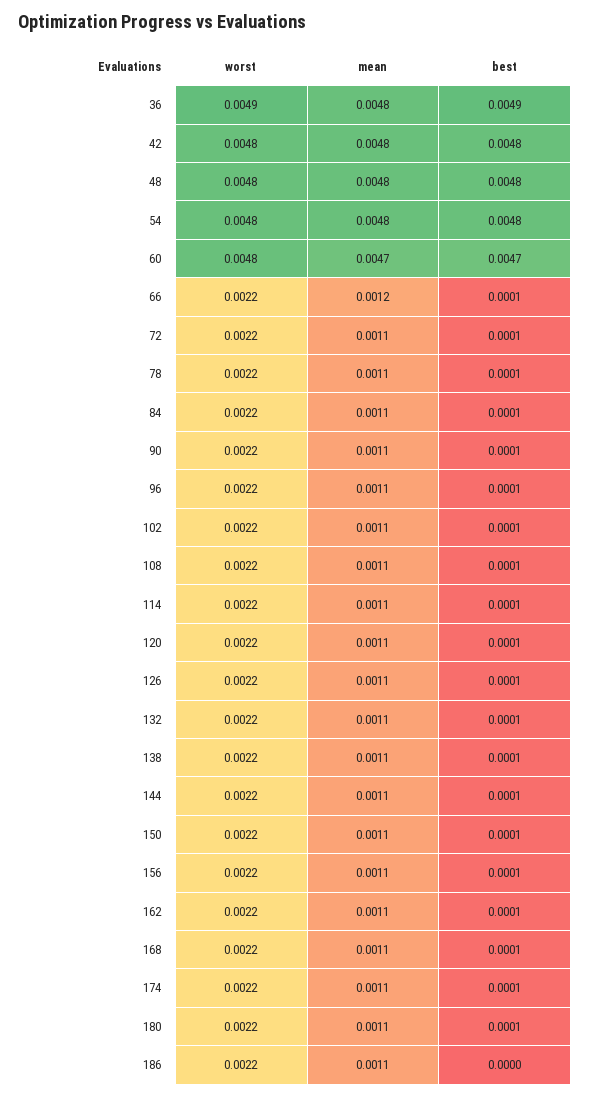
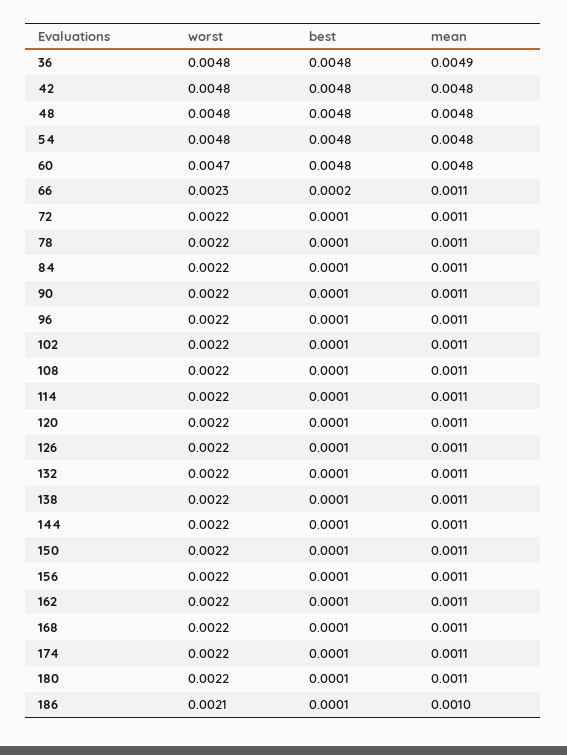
  {
    "worst": {
-     "36": 0.0049,
+     "36": 0.0048,
      "42": 0.0048,
      "48": 0.0048,
      "54": 0.0048,
-     "60": 0.0048,
+     "60": 0.0047,
-     "66": 0.0022,
+     "66": 0.0023,
      "72": 0.0022,
      "78": 0.0022,
      "84": 0.0022,
      "90": 0.0022,
      "96": 0.0022,
      "102": 0.0022,
      "108": 0.0022,
      "114": 0.0022,
      "120": 0.0022,
      "126": 0.0022,
      "132": 0.0022,
      "138": 0.0022,
      "144": 0.0022,
      "150": 0.0022,
      "156": 0.0022,
      "162": 0.0022,
      "168": 0.0022,
      "174": 0.0022,
      "180": 0.0022,
-     "186": 0.0022
+     "186": 0.0021
    },
    "mean": {
-     "36": 0.0048,
+     "36": 0.0049,
      "42": 0.0048,
      "48": 0.0048,
      "54": 0.0048,
-     "60": 0.0047,
+     "60": 0.0048,
-     "66": 0.0012,
+     "66": 0.0011,
      "72": 0.0011,
      "78": 0.0011,
      "84": 0.0011,
      "90": 0.0011,
      "96": 0.0011,
      "102": 0.0011,
      "108": 0.0011,
      "114": 0.0011,
      "120": 0.0011,
      "126": 0.0011,
      "132": 0.0011,
      "138": 0.0011,
      "144": 0.0011,
      "150": 0.0011,
      "156": 0.0011,
      "162": 0.0011,
      "168": 0.0011,
      "174": 0.0011,
      "180": 0.0011,
-     "186": 0.0011
+     "186": 0.001
    },
    "best": {
-     "36": 0.0049,
+     "36": 0.0048,
      "42": 0.0048,
      "48": 0.0048,
      "54": 0.0048,
-     "60": 0.0047,
+     "60": 0.0048,
-     "66": 0.0001,
+     "66": 0.0002,
      "72": 0.0001,
      "78": 0.0001,
      "84": 0.0001,
      "90": 0.0001,
      "96": 0.0001,
      "102": 0.0001,
      "108": 0.0001,
      "114": 0.0001,
      "120": 0.0001,
      "126": 0.0001,
      "132": 0.0001,
      "138": 0.0001,
      "144": 0.0001,
      "150": 0.0001,
      "156": 0.0001,
      "162": 0.0001,
      "168": 0.0001,
      "174": 0.0001,
      "180": 0.0001,
-     "186": 0
+     "186": 0.0001
    }
  }

